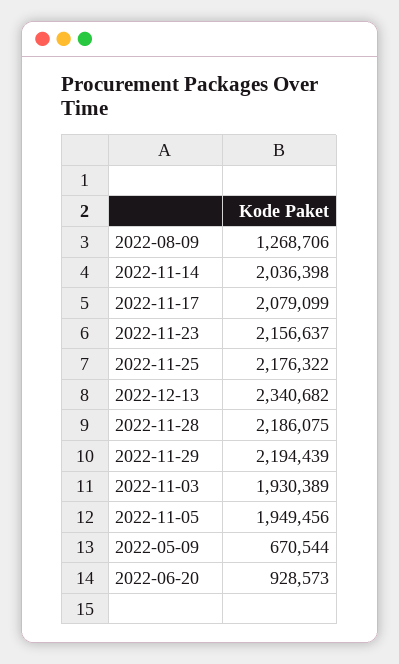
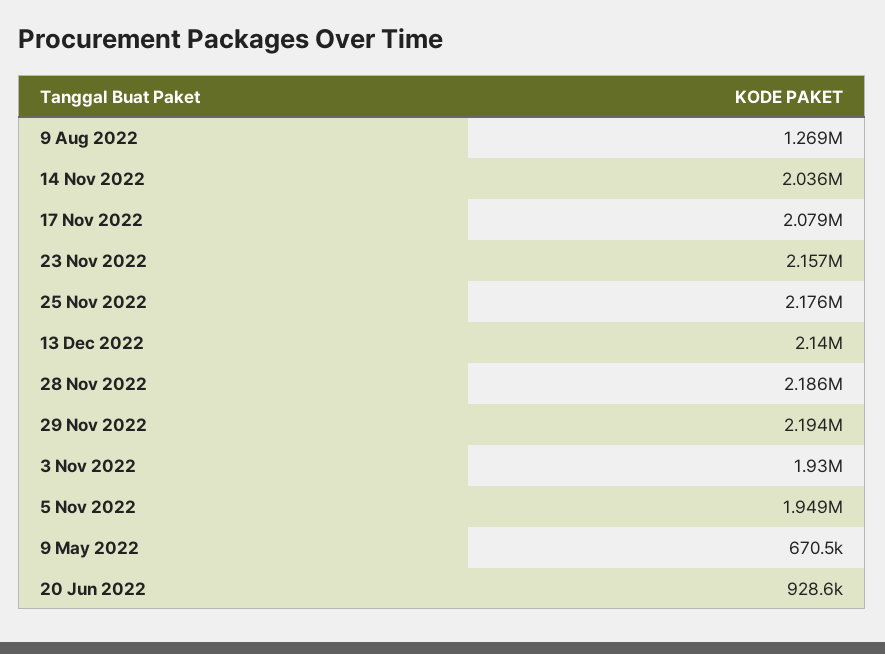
  {
    "2022-08-09": 1268706,
    "2022-11-14": 2036398,
    "2022-11-17": 2079099,
    "2022-11-23": 2156637,
    "2022-11-25": 2176322,
-   "2022-12-13": 2340682,
+   "2022-12-13": 2140000,
    "2022-11-28": 2186075,
    "2022-11-29": 2194439,
    "2022-11-03": 1930389,
    "2022-11-05": 1949456,
    "2022-05-09": 670544,
    "2022-06-20": 928573
  }

